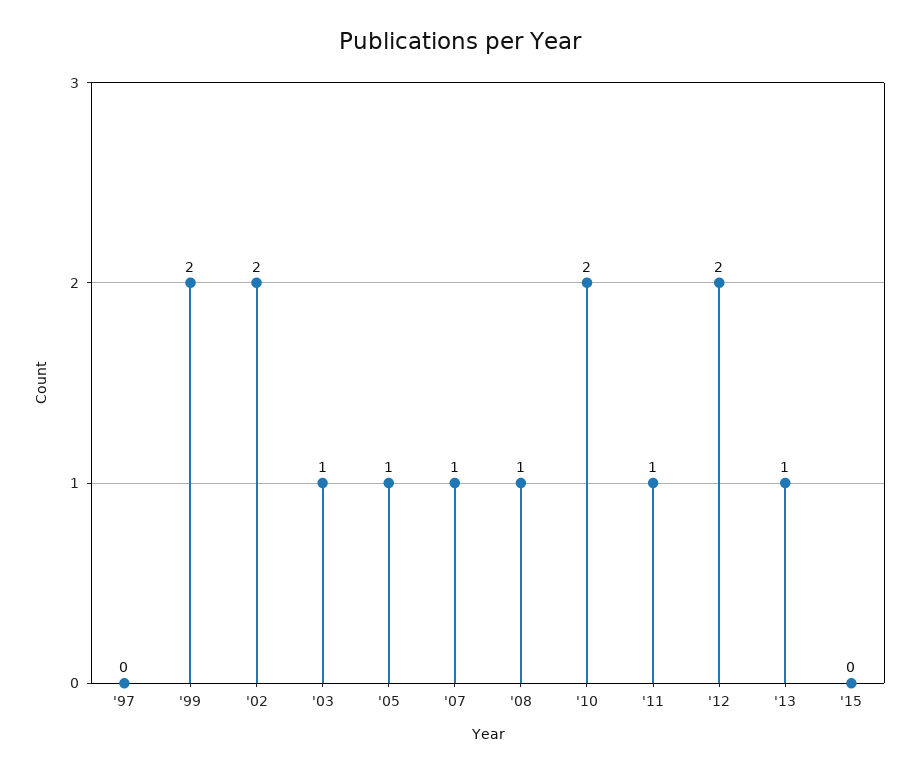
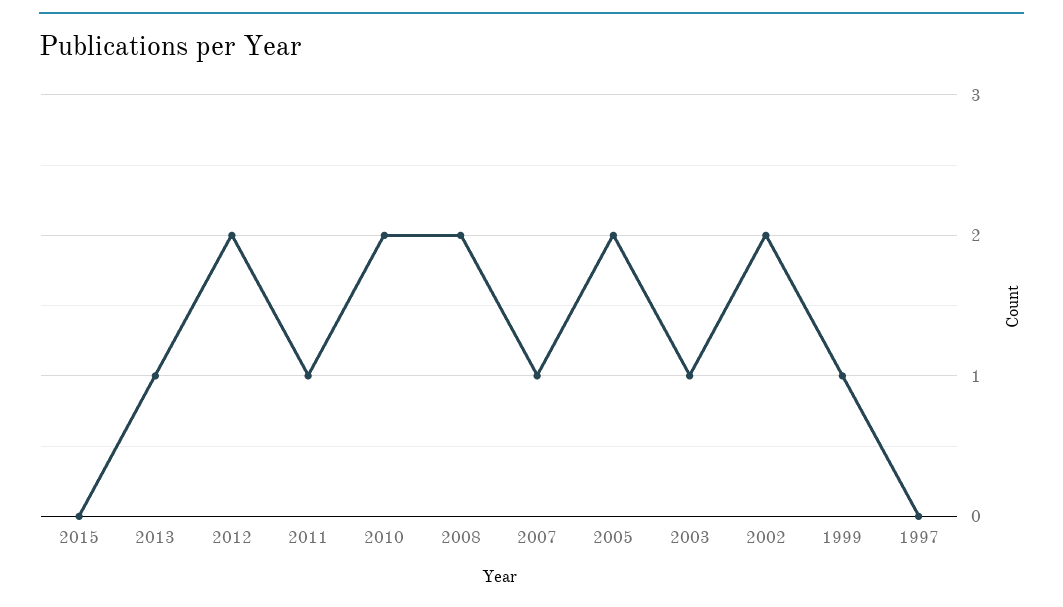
  {
    "'97": 0,
-   "'99": 2,
+   "'99": 1,
    "'02": 2,
    "'03": 1,
-   "'05": 1,
+   "'05": 2,
    "'07": 1,
-   "'08": 1,
+   "'08": 2,
    "'10": 2,
    "'11": 1,
    "'12": 2,
    "'13": 1,
    "'15": 0
  }

